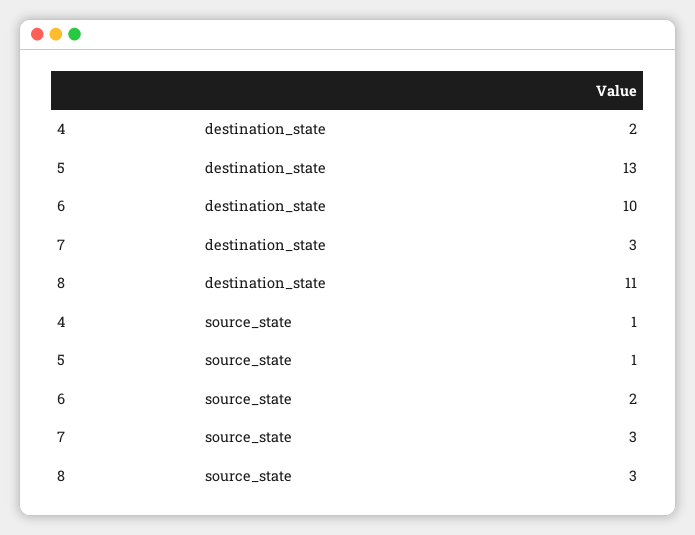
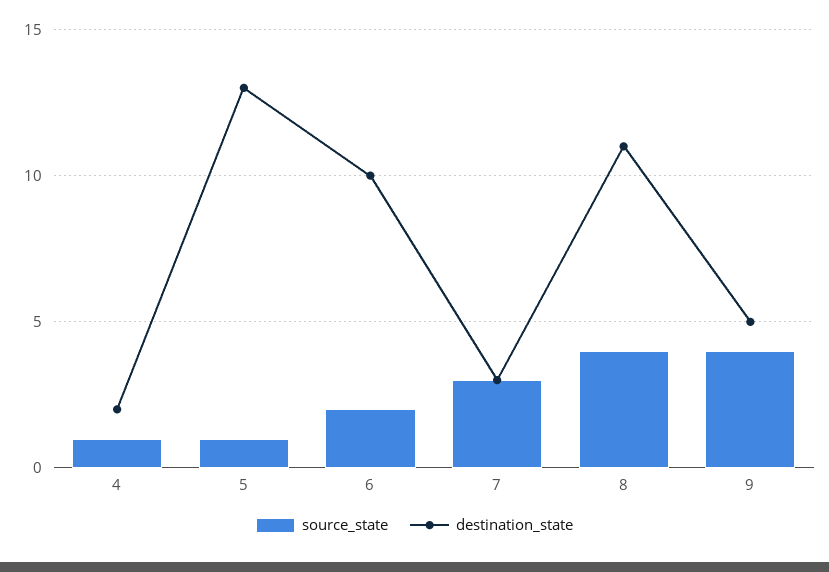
  {
    "destination_state": {
      "4": 2,
      "5": 13,
      "6": 10,
      "7": 3,
-     "8": 11
+     "8": 11,
+     "9": 5
    },
    "source_state": {
      "4": 1,
      "5": 1,
      "6": 2,
      "7": 3,
-     "8": 3
+     "8": 4,
+     "9": 4
    }
  }

